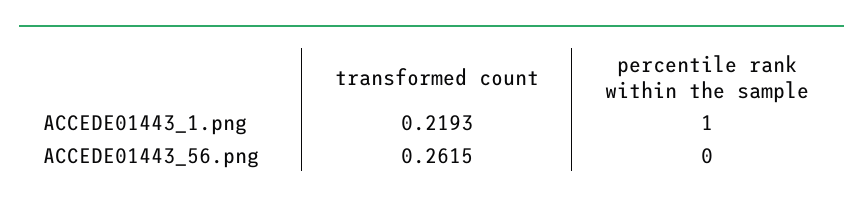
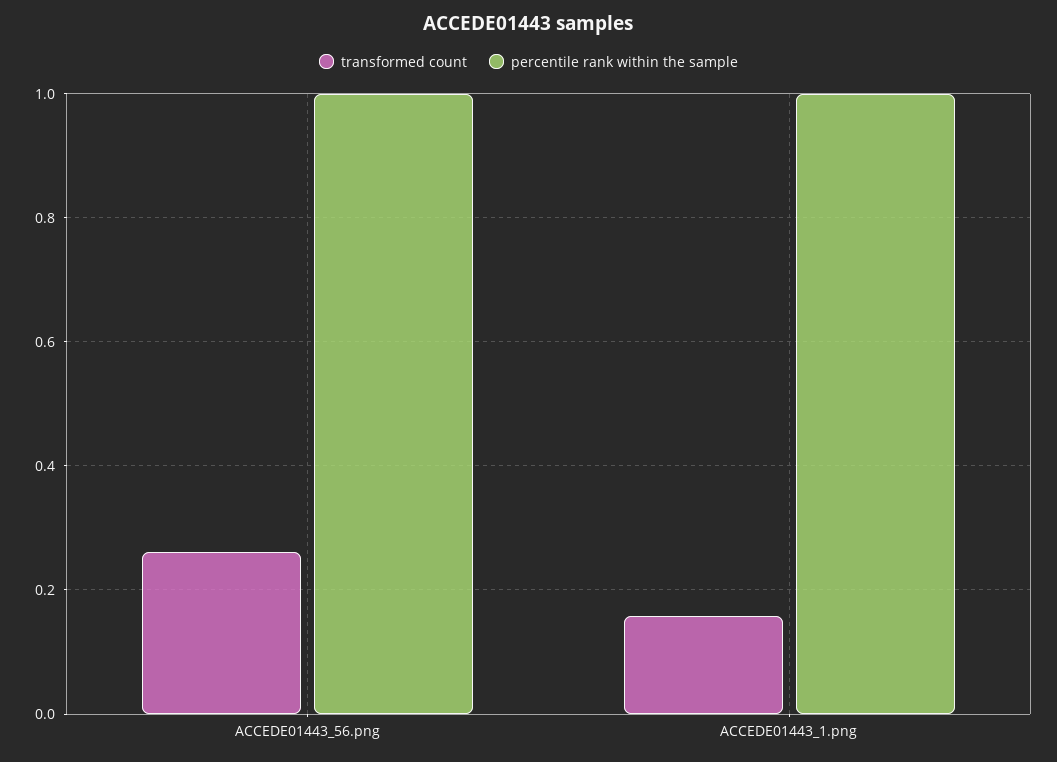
  {
    "transformed count": {
-     "ACCEDE01443_1.png": 0.2193,
+     "ACCEDE01443_1.png": 0.16,
      "ACCEDE01443_56.png": 0.2615
    },
    "percentile rank within the sample": {
      "ACCEDE01443_1.png": 1,
-     "ACCEDE01443_56.png": 0
+     "ACCEDE01443_56.png": 1
    }
  }

